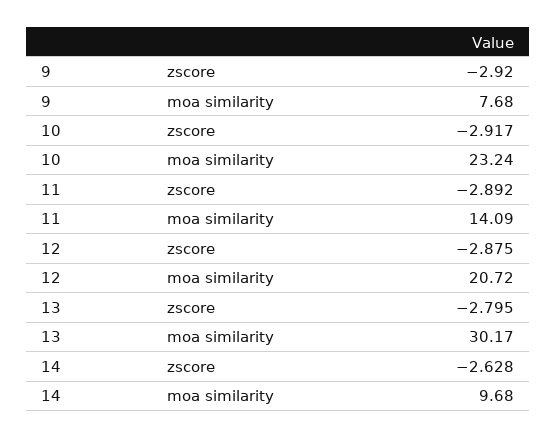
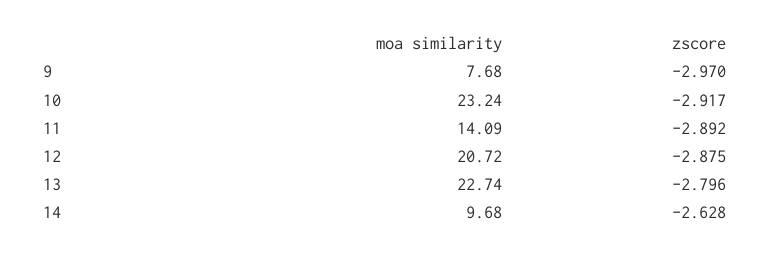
  {
    "9": {
-     "zscore": -2.92,
+     "zscore": -2.97,
      "moa similarity": 7.68
    },
    "10": {
      "zscore": -2.917,
      "moa similarity": 23.24
    },
    "11": {
      "zscore": -2.892,
      "moa similarity": 14.09
    },
    "12": {
      "zscore": -2.875,
      "moa similarity": 20.72
    },
    "13": {
-     "zscore": -2.795,
+     "zscore": -2.796,
-     "moa similarity": 30.17
+     "moa similarity": 22.74
    },
    "14": {
      "zscore": -2.628,
      "moa similarity": 9.68
    }
  }

